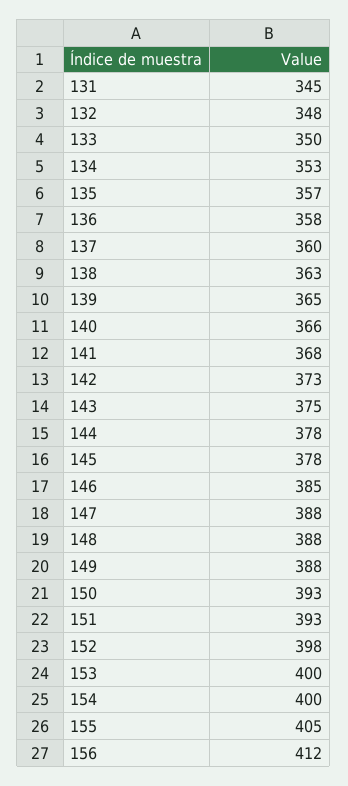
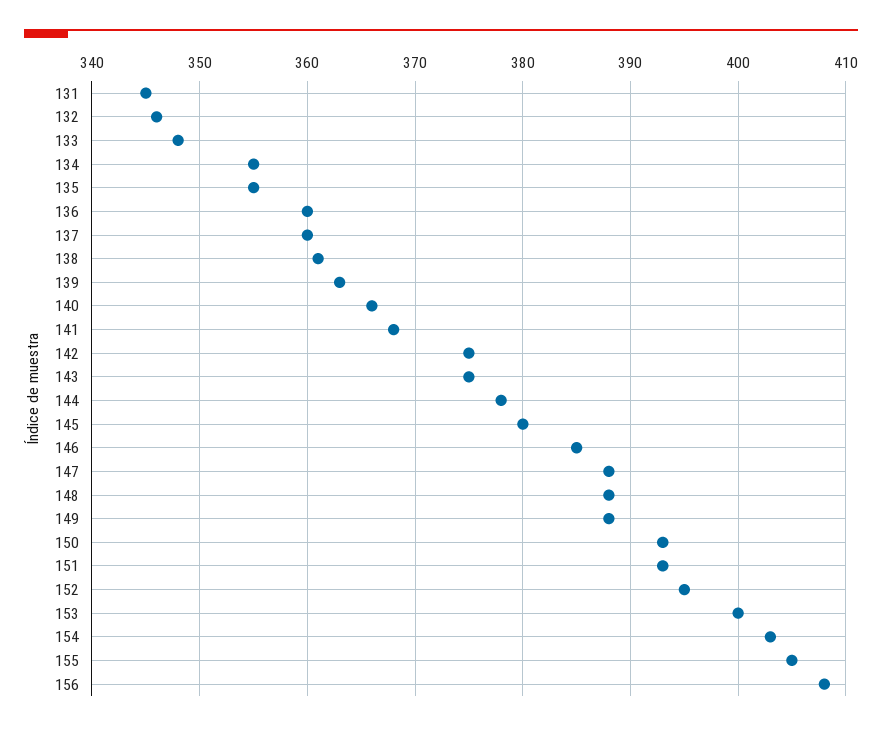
  {
    "131": 345,
-   "132": 348,
+   "132": 346,
-   "133": 350,
+   "133": 348,
-   "134": 353,
+   "134": 355,
-   "135": 357,
+   "135": 355,
-   "136": 358,
+   "136": 360,
    "137": 360,
-   "138": 363,
+   "138": 361,
-   "139": 365,
+   "139": 363,
    "140": 366,
    "141": 368,
-   "142": 373,
+   "142": 375,
    "143": 375,
    "144": 378,
-   "145": 378,
+   "145": 380,
    "146": 385,
    "147": 388,
    "148": 388,
    "149": 388,
    "150": 393,
    "151": 393,
-   "152": 398,
+   "152": 395,
    "153": 400,
-   "154": 400,
+   "154": 403,
    "155": 405,
-   "156": 412
+   "156": 408
  }

